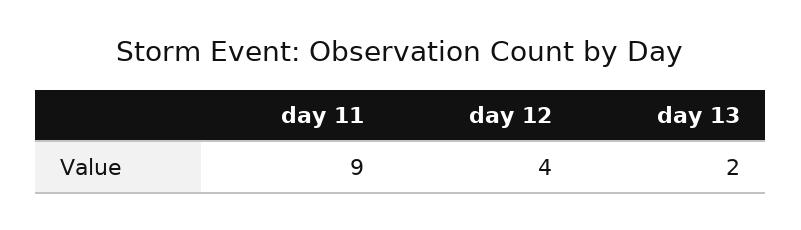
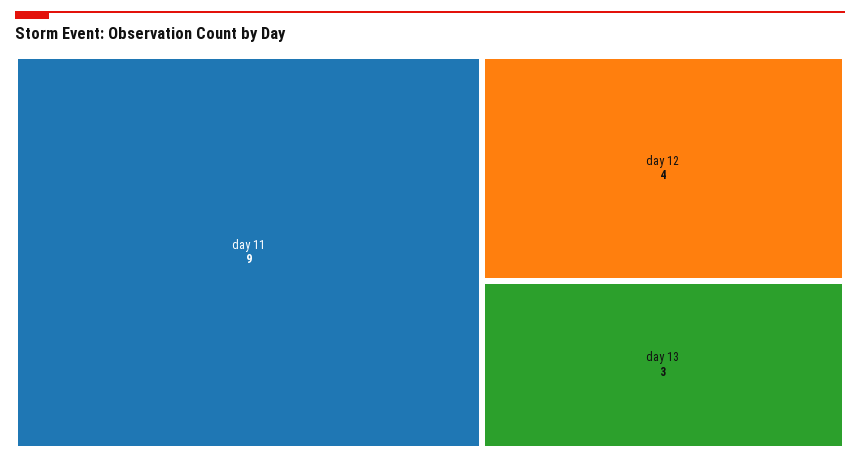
  {
    "day 11": 9,
    "day 12": 4,
-   "day 13": 2
+   "day 13": 3
  }

